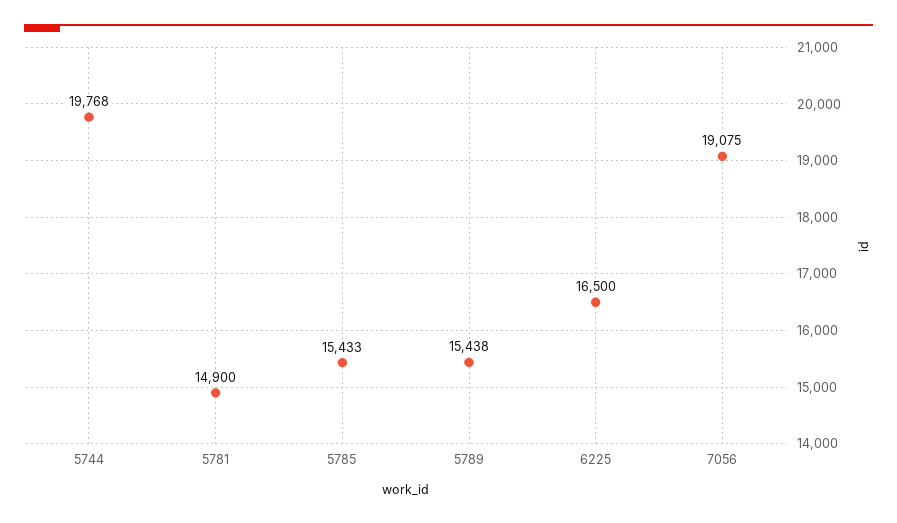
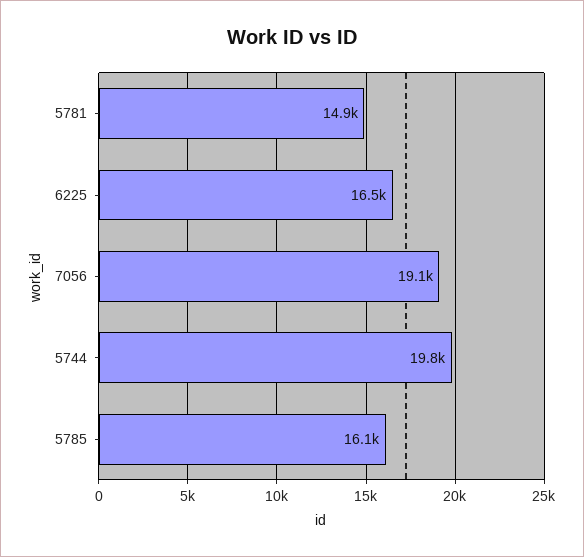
  {
    "5744": 19768,
    "5781": 14900,
-   "5785": 15433,
+   "5785": 16100,
-   "5789": 15438,
    "6225": 16500,
    "7056": 19075
  }

